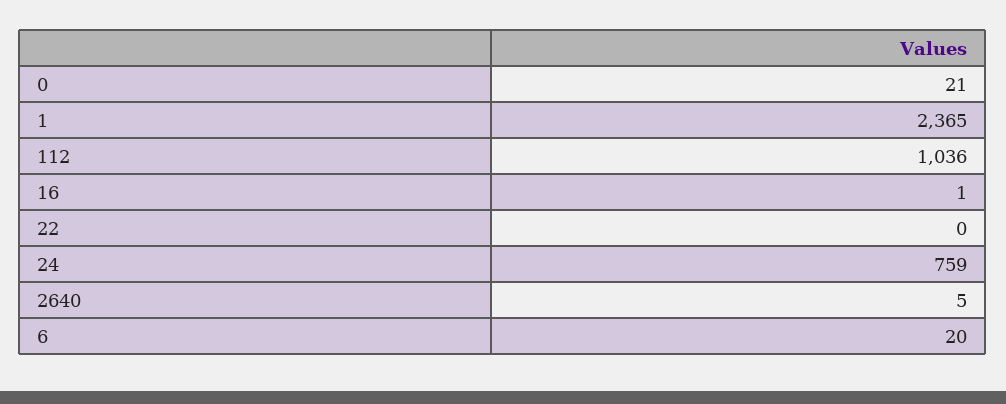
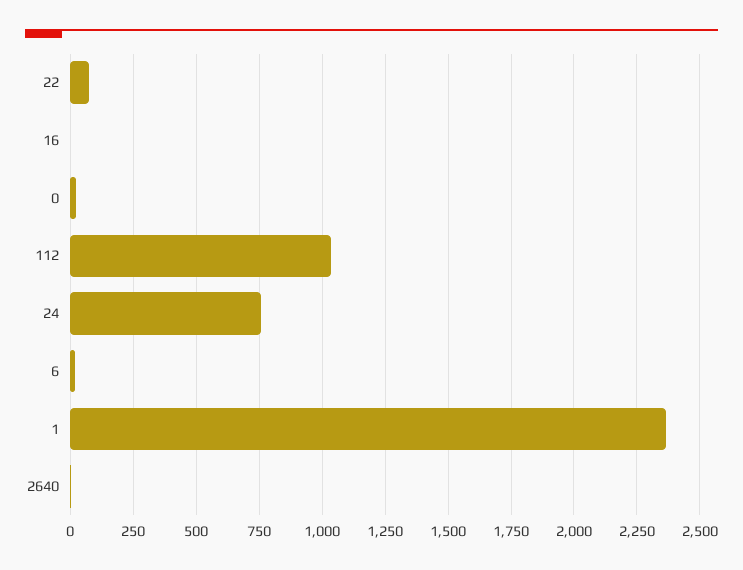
  {
    "0": 21,
    "1": 2365,
    "112": 1036,
    "16": 1,
-   "22": 0,
+   "22": 75,
    "24": 759,
    "2640": 5,
    "6": 20
  }

